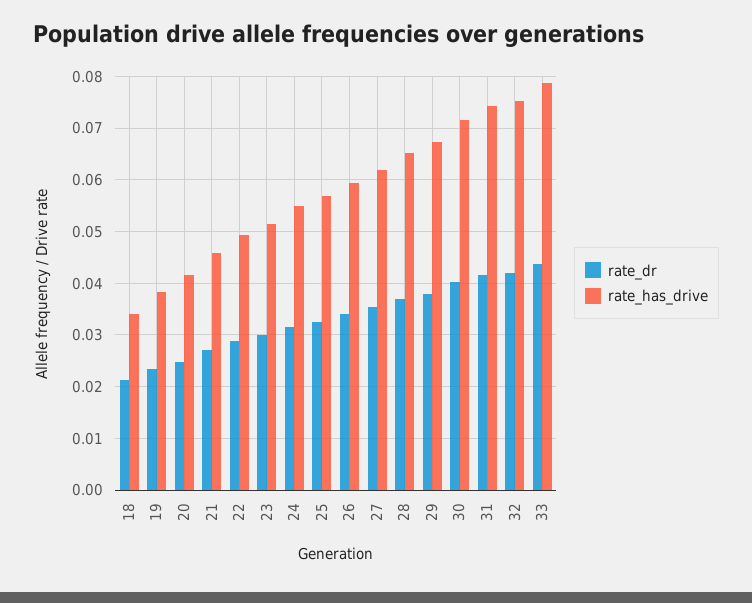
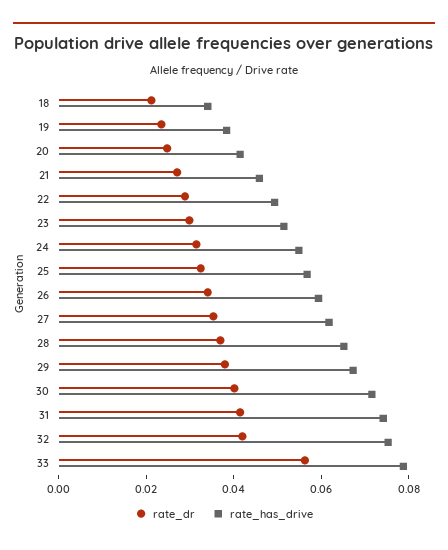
  {
    "rate_dr": {
      "18": 0.022,
      "19": 0.024,
      "20": 0.024,
      "21": 0.028,
      "22": 0.028,
      "23": 0.03,
      "24": 0.032,
      "25": 0.032,
      "26": 0.034,
      "27": 0.036,
      "28": 0.038,
      "29": 0.038,
      "30": 0.04,
      "31": 0.042,
      "32": 0.042,
-     "33": 0.044
+     "33": 0.055
    },
    "rate_has_drive": {
      "18": 0.034,
      "19": 0.038,
      "20": 0.042,
      "21": 0.046,
      "22": 0.05,
      "23": 0.052,
      "24": 0.054,
      "25": 0.056,
      "26": 0.06,
      "27": 0.062,
      "28": 0.066,
      "29": 0.068,
      "30": 0.072,
      "31": 0.074,
      "32": 0.076,
      "33": 0.078
    }
  }

